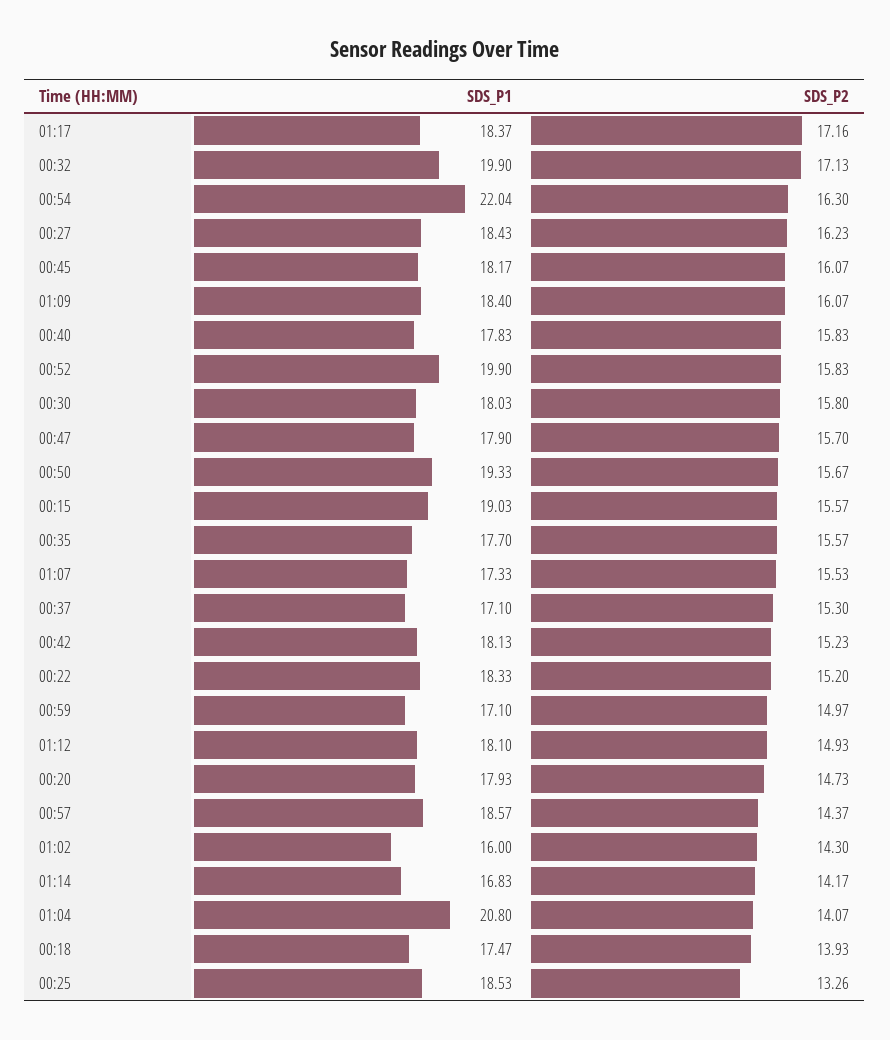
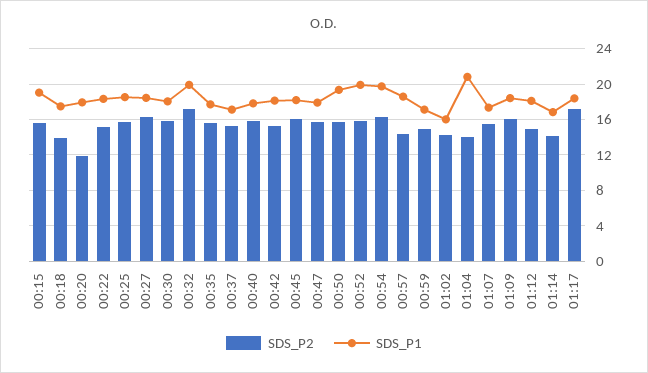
  {
    "SDS_P1": {
      "01:17": 18.37,
      "00:32": 19.9,
-     "00:54": 22.04,
+     "00:54": 20,
      "00:27": 18.43,
      "00:45": 18.17,
      "01:09": 18.4,
      "00:40": 17.83,
      "00:52": 19.9,
      "00:30": 18.03,
      "00:47": 17.9,
      "00:50": 19.33,
      "00:15": 19.03,
      "00:35": 17.7,
      "01:07": 17.33,
      "00:37": 17.1,
      "00:42": 18.13,
      "00:22": 18.33,
      "00:59": 17.1,
      "01:12": 18.1,
      "00:20": 17.93,
      "00:57": 18.57,
      "01:02": 16,
      "01:14": 16.83,
      "01:04": 20.8,
      "00:18": 17.47,
      "00:25": 18.53
    },
    "SDS_P2": {
      "01:17": 17.16,
      "00:32": 17.13,
      "00:54": 16.3,
      "00:27": 16.23,
      "00:45": 16.07,
      "01:09": 16.07,
      "00:40": 15.83,
      "00:52": 15.83,
      "00:30": 15.8,
      "00:47": 15.7,
      "00:50": 15.67,
      "00:15": 15.57,
      "00:35": 15.57,
      "01:07": 15.53,
      "00:37": 15.3,
      "00:42": 15.23,
      "00:22": 15.2,
      "00:59": 14.97,
      "01:12": 14.93,
-     "00:20": 14.73,
+     "00:20": 12,
      "00:57": 14.37,
      "01:02": 14.3,
      "01:14": 14.17,
      "01:04": 14.07,
      "00:18": 13.93,
-     "00:25": 13.26
+     "00:25": 16
    }
  }

